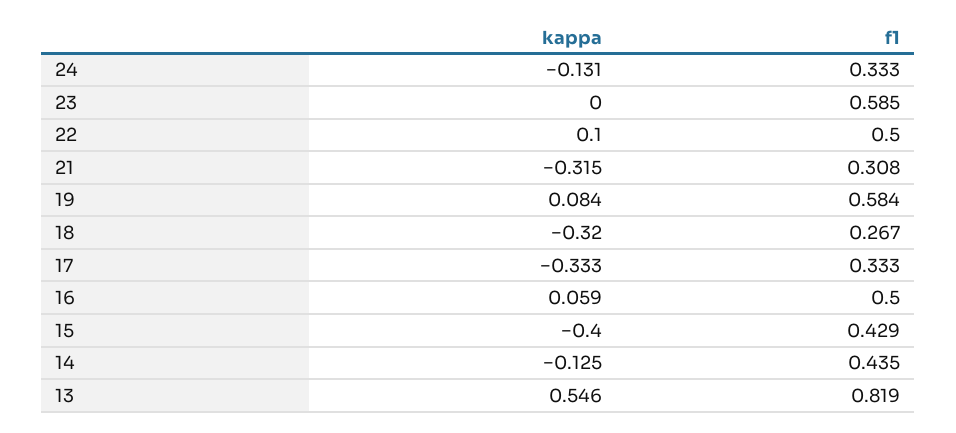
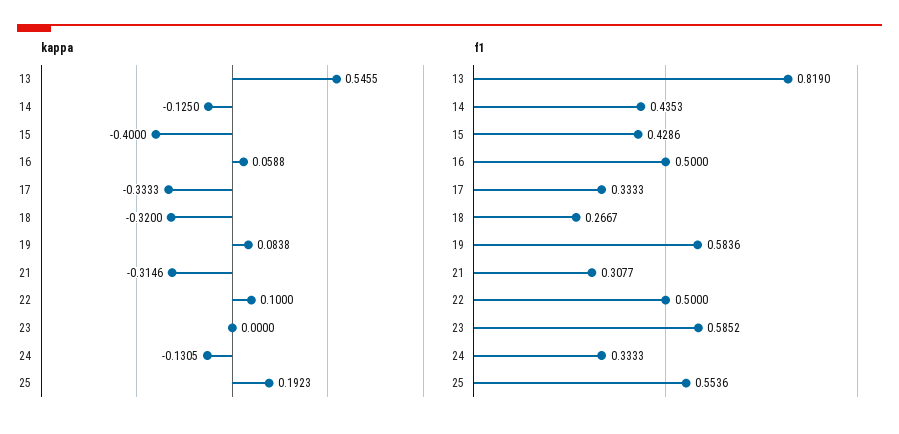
  {
    "kappa": {
      "24": -0.1305,
      "23": 0,
      "22": 0.1,
      "21": -0.3146,
      "19": 0.0838,
      "18": -0.32,
      "17": -0.3333,
      "16": 0.0588,
      "15": -0.4,
      "14": -0.125,
-     "13": 0.5455
+     "13": 0.5455,
+     "25": 0.1923
    },
    "f1": {
      "24": 0.3333,
      "23": 0.5852,
      "22": 0.5,
      "21": 0.3077,
      "19": 0.5836,
      "18": 0.2667,
      "17": 0.3333,
      "16": 0.5,
      "15": 0.4286,
      "14": 0.4353,
-     "13": 0.819
+     "13": 0.819,
+     "25": 0.5536
    }
  }

